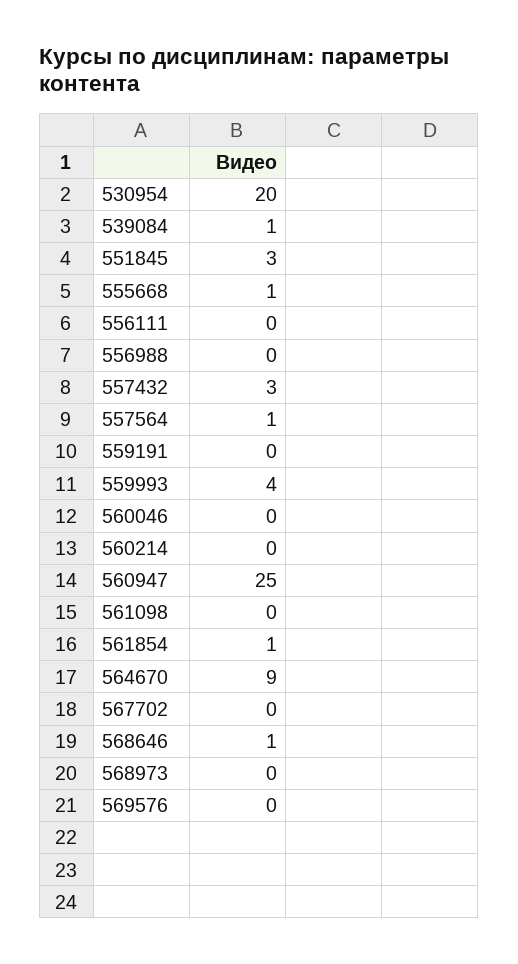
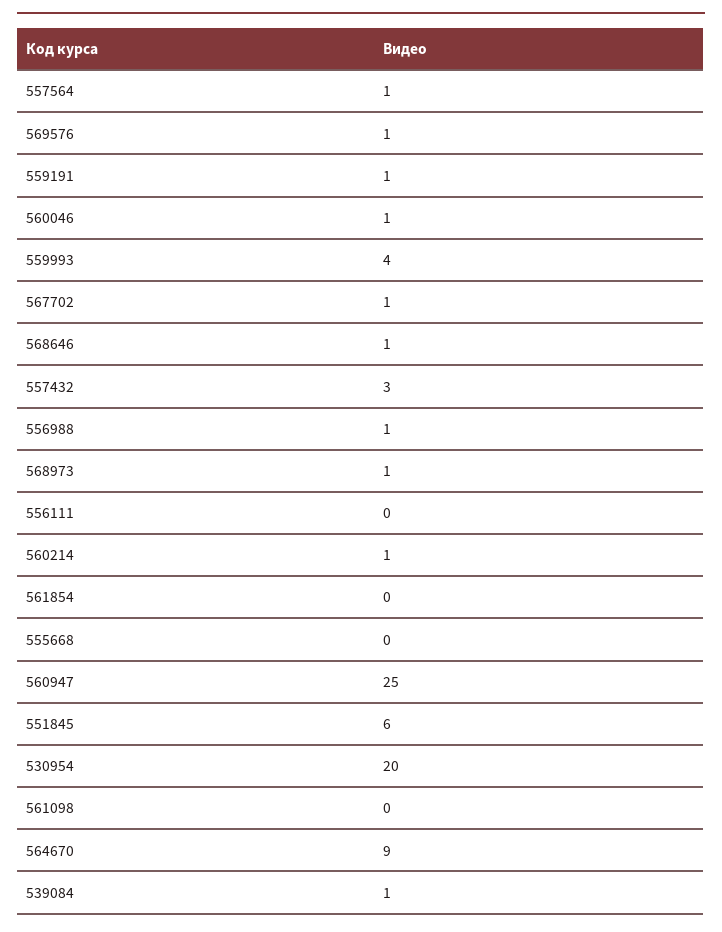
  {
    "530954": 20,
    "539084": 1,
-   "551845": 3,
+   "551845": 6,
-   "555668": 1,
+   "555668": 0,
    "556111": 0,
-   "556988": 0,
+   "556988": 1,
    "557432": 3,
    "557564": 1,
-   "559191": 0,
+   "559191": 1,
    "559993": 4,
-   "560046": 0,
+   "560046": 1,
-   "560214": 0,
+   "560214": 1,
    "560947": 25,
    "561098": 0,
-   "561854": 1,
+   "561854": 0,
    "564670": 9,
-   "567702": 0,
+   "567702": 1,
    "568646": 1,
-   "568973": 0,
+   "568973": 1,
-   "569576": 0
+   "569576": 1
  }

